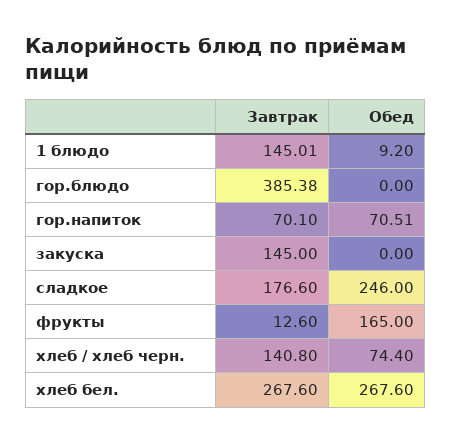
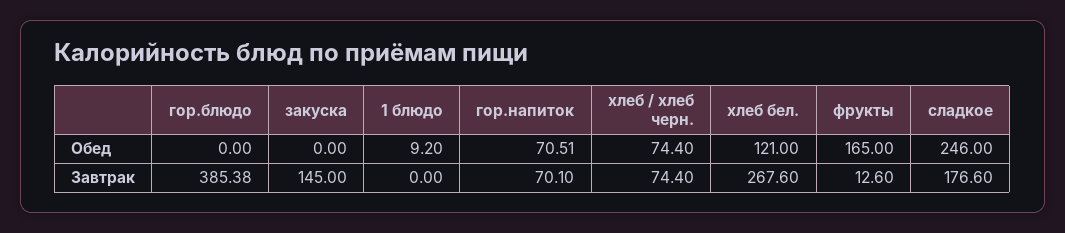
  {
    "Завтрак": {
-     "1 блюдо": 145.01,
+     "1 блюдо": 0,
      "гор.блюдо": 385.38,
      "гор.напиток": 70.1,
      "закуска": 145,
      "сладкое": 176.6,
      "фрукты": 12.6,
-     "хлеб / хлеб черн.": 140.8,
+     "хлеб / хлеб черн.": 74.4,
      "хлеб бел.": 267.6
    },
    "Обед": {
      "1 блюдо": 9.2,
      "гор.блюдо": 0,
      "гор.напиток": 70.51,
      "закуска": 0,
      "сладкое": 246,
      "фрукты": 165,
      "хлеб / хлеб черн.": 74.4,
-     "хлеб бел.": 267.6
+     "хлеб бел.": 121
    }
  }

